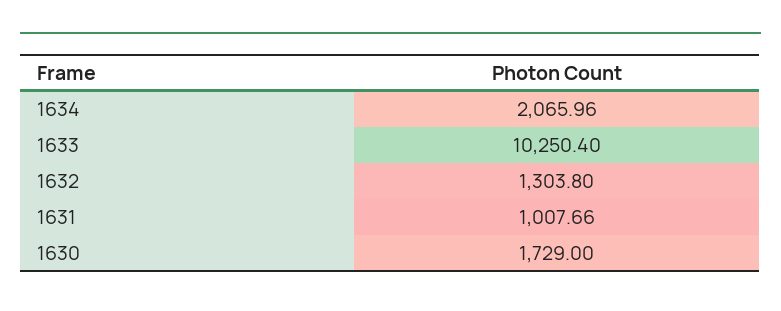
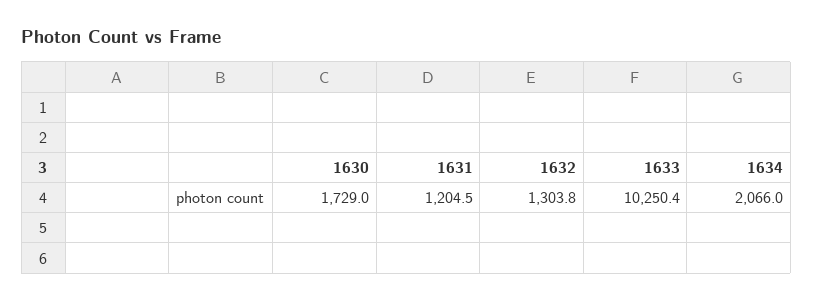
  {
    "1634": 2065.96,
    "1633": 10250.4,
    "1632": 1303.8,
-   "1631": 1007.66,
+   "1631": 1204.5,
    "1630": 1729
  }

